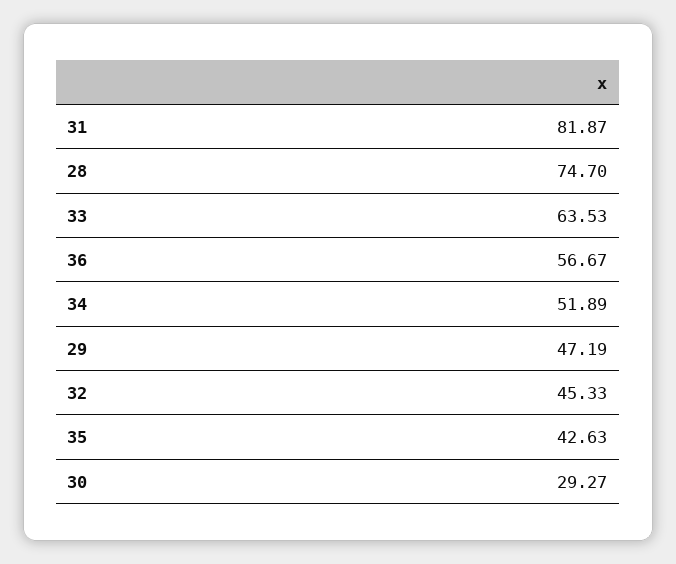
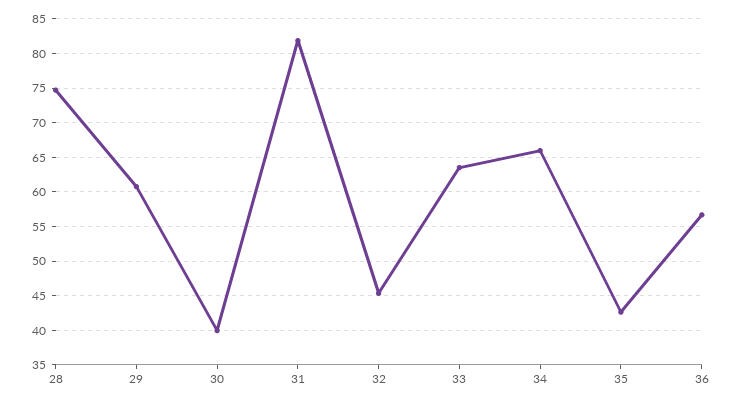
  {
    "31": 81.87,
    "28": 74.7,
    "33": 63.53,
    "36": 56.67,
-   "34": 51.89,
+   "34": 66,
-   "29": 47.19,
+   "29": 61,
    "32": 45.33,
    "35": 42.63,
-   "30": 29.27
+   "30": 40
  }

